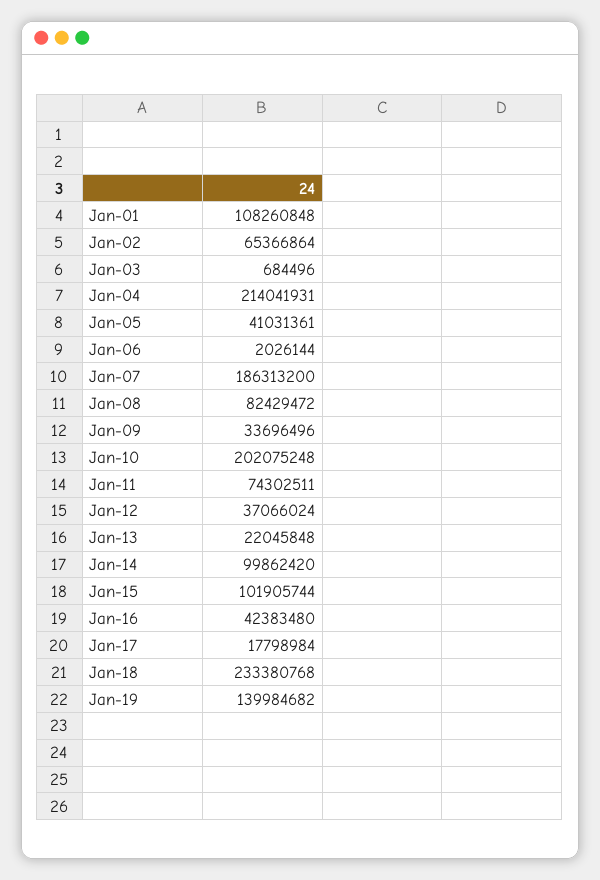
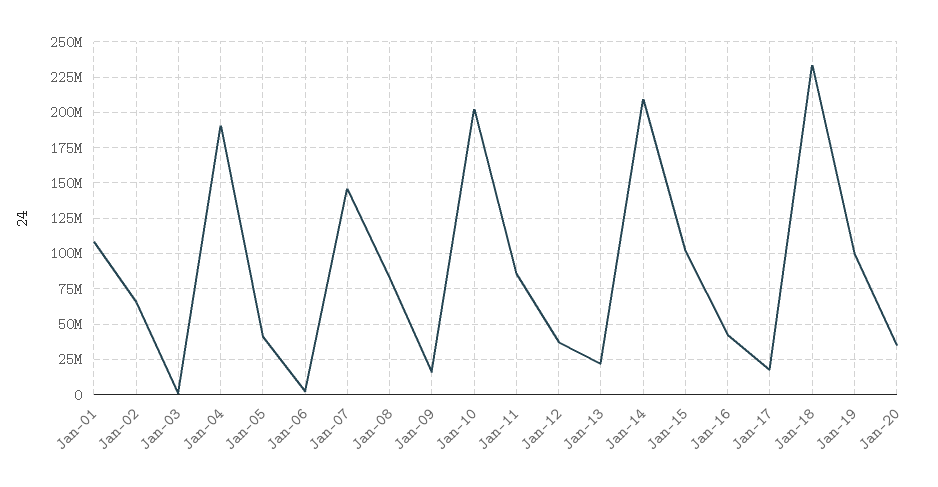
  {
    "Jan-01": 108260848,
    "Jan-02": 65366864,
    "Jan-03": 684496,
-   "Jan-04": 214041931,
+   "Jan-04": 190000000,
    "Jan-05": 41031361,
    "Jan-06": 2026144,
-   "Jan-07": 186313200,
+   "Jan-07": 145000000,
    "Jan-08": 82429472,
-   "Jan-09": 33696496,
+   "Jan-09": 15000000,
    "Jan-10": 202075248,
-   "Jan-11": 74302511,
+   "Jan-11": 85000000,
    "Jan-12": 37066024,
    "Jan-13": 22045848,
-   "Jan-14": 99862420,
+   "Jan-14": 210000000,
    "Jan-15": 101905744,
    "Jan-16": 42383480,
    "Jan-17": 17798984,
    "Jan-18": 233380768,
-   "Jan-19": 139984682
+   "Jan-19": 100000000,
+   "Jan-20": 35000000
  }

